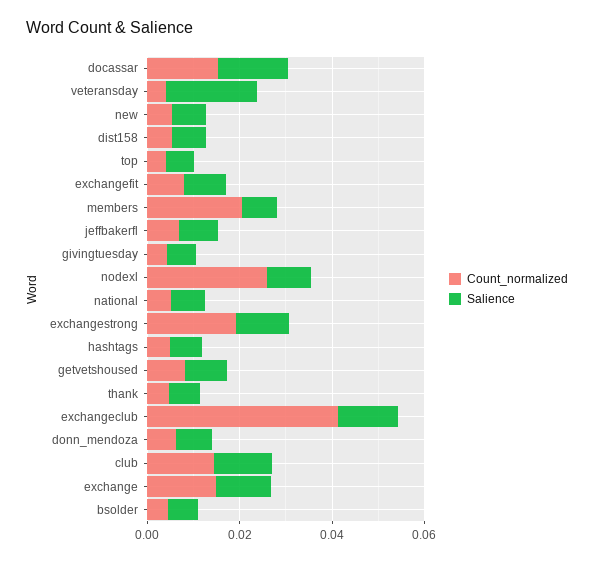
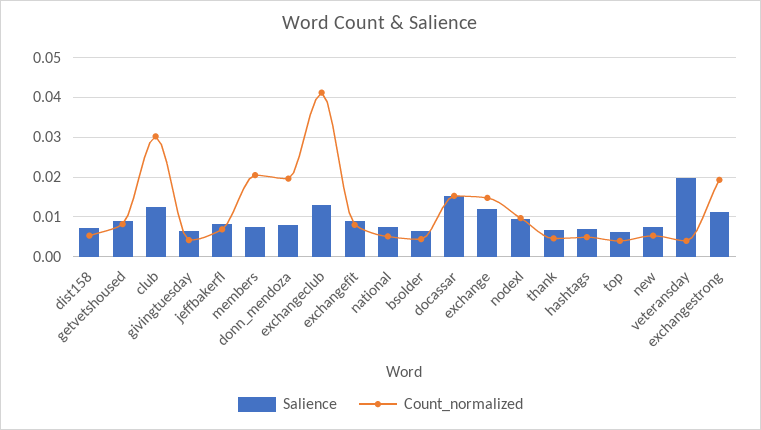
  {
    "Count_normalized": {
      "docassar": 0.016,
      "veteransday": 0.004,
      "new": 0.006,
      "dist158": 0.006,
      "top": 0.004,
      "exchangefit": 0.008,
      "members": 0.02,
      "jeffbakerfl": 0.006,
      "givingtuesday": 0.004,
-     "nodexl": 0.025,
+     "nodexl": 0.01,
      "national": 0.006,
      "exchangestrong": 0.02,
      "hashtags": 0.004,
      "getvetshoused": 0.008,
      "thank": 0.004,
      "exchangeclub": 0.042,
-     "donn_mendoza": 0.005,
+     "donn_mendoza": 0.02,
-     "club": 0.015,
+     "club": 0.03,
      "exchange": 0.014,
      "bsolder": 0.004
    },
    "Salience": {
      "docassar": 0.016,
      "veteransday": 0.02,
      "new": 0.008,
      "dist158": 0.008,
      "top": 0.006,
      "exchangefit": 0.01,
      "members": 0.008,
      "jeffbakerfl": 0.008,
      "givingtuesday": 0.006,
      "nodexl": 0.01,
      "national": 0.008,
      "exchangestrong": 0.012,
      "hashtags": 0.008,
      "getvetshoused": 0.01,
      "thank": 0.006,
      "exchangeclub": 0.014,
      "donn_mendoza": 0.008,
      "club": 0.012,
      "exchange": 0.012,
      "bsolder": 0.006
    }
  }

